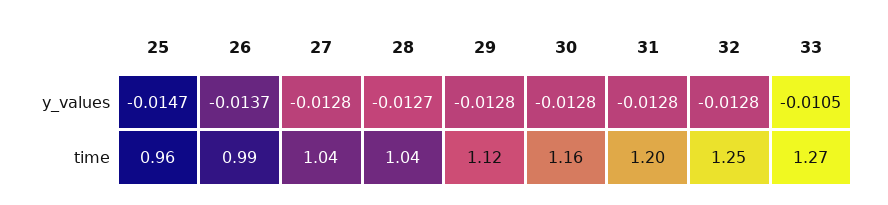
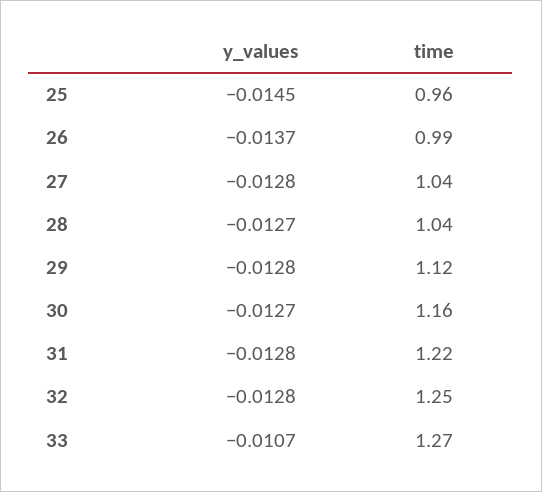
  {
    "25": {
-     "y_values": -0.0147,
+     "y_values": -0.0145,
      "time": 0.96
    },
    "26": {
      "y_values": -0.0137,
      "time": 0.99
    },
    "27": {
      "y_values": -0.0128,
      "time": 1.04
    },
    "28": {
      "y_values": -0.0127,
      "time": 1.04
    },
    "29": {
      "y_values": -0.0128,
      "time": 1.12
    },
    "30": {
-     "y_values": -0.0128,
+     "y_values": -0.0127,
      "time": 1.16
    },
    "31": {
      "y_values": -0.0128,
-     "time": 1.2
+     "time": 1.22
    },
    "32": {
      "y_values": -0.0128,
      "time": 1.25
    },
    "33": {
-     "y_values": -0.0105,
+     "y_values": -0.0107,
      "time": 1.27
    }
  }

